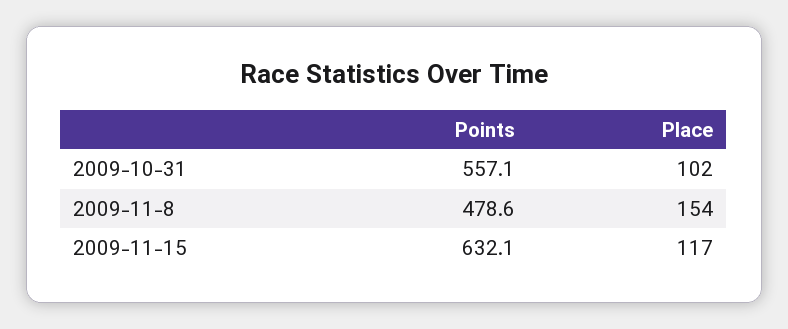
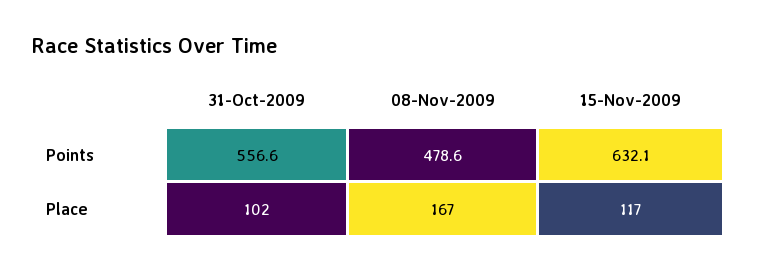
  {
    "Points": {
-     "2009-10-31": 557.1,
+     "2009-10-31": 556.6,
      "2009-11-8": 478.6,
      "2009-11-15": 632.1
    },
    "Place": {
      "2009-10-31": 102,
-     "2009-11-8": 154,
+     "2009-11-8": 167,
      "2009-11-15": 117
    }
  }

